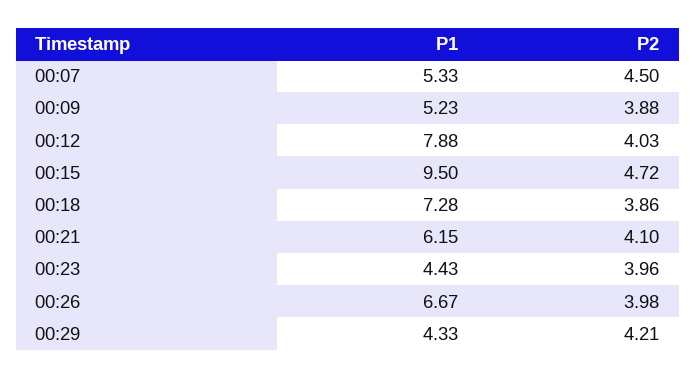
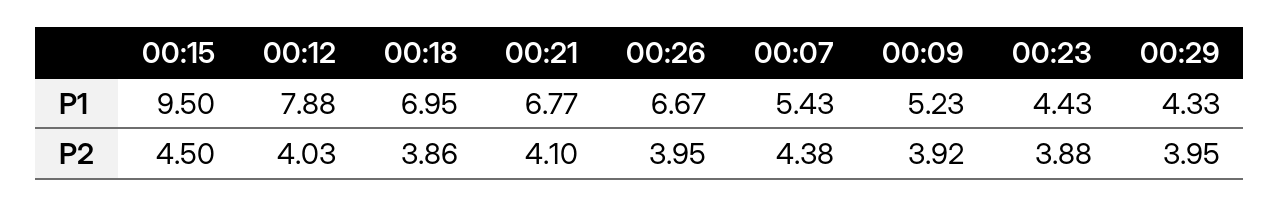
  {
    "P1": {
-     "00:07": 5.33,
+     "00:07": 5.43,
      "00:09": 5.23,
      "00:12": 7.88,
      "00:15": 9.5,
-     "00:18": 7.28,
+     "00:18": 6.95,
-     "00:21": 6.15,
+     "00:21": 6.77,
      "00:23": 4.43,
      "00:26": 6.67,
      "00:29": 4.33
    },
    "P2": {
-     "00:07": 4.5,
+     "00:07": 4.38,
-     "00:09": 3.88,
+     "00:09": 3.92,
      "00:12": 4.03,
-     "00:15": 4.72,
+     "00:15": 4.5,
      "00:18": 3.86,
      "00:21": 4.1,
-     "00:23": 3.96,
+     "00:23": 3.88,
-     "00:26": 3.98,
+     "00:26": 3.95,
-     "00:29": 4.21
+     "00:29": 3.95
    }
  }

